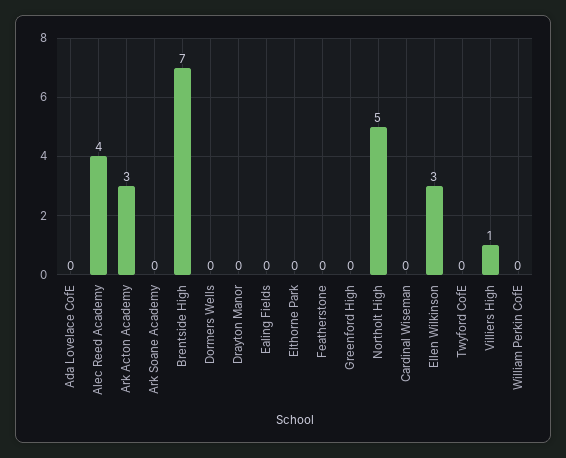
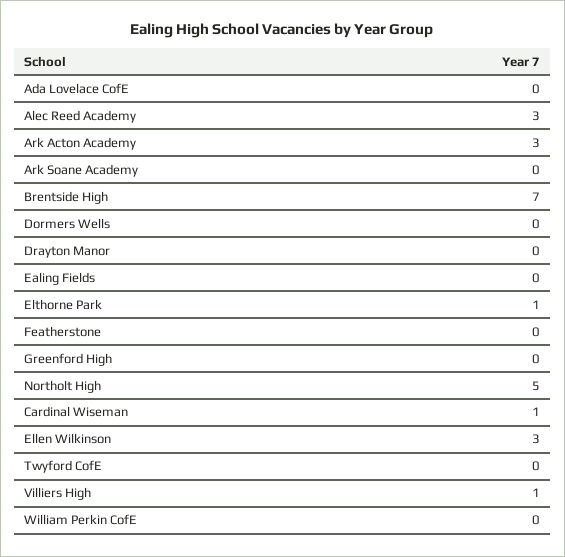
  {
    "Ada Lovelace CofE": 0,
-   "Alec Reed Academy": 4,
+   "Alec Reed Academy": 3,
    "Ark Acton Academy": 3,
    "Ark Soane Academy": 0,
    "Brentside High": 7,
    "Dormers Wells": 0,
    "Drayton Manor": 0,
    "Ealing Fields": 0,
-   "Elthorne Park": 0,
+   "Elthorne Park": 1,
    "Featherstone": 0,
    "Greenford High": 0,
    "Northolt High": 5,
-   "Cardinal Wiseman": 0,
+   "Cardinal Wiseman": 1,
    "Ellen Wilkinson": 3,
    "Twyford CofE": 0,
    "Villiers High": 1,
    "William Perkin CofE": 0
  }

